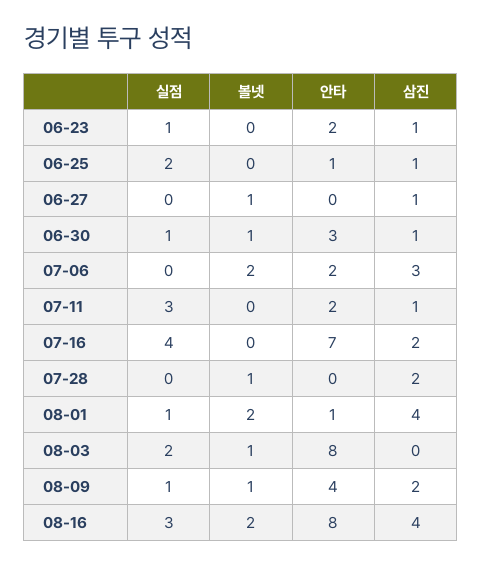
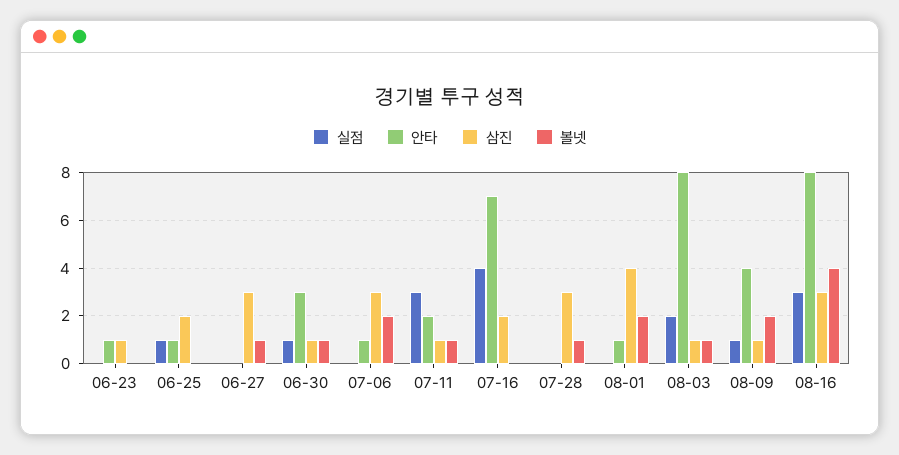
  {
    "실점": {
-     "06-23": 1,
+     "06-23": 0,
-     "06-25": 2,
+     "06-25": 1,
      "06-27": 0,
      "06-30": 1,
      "07-06": 0,
      "07-11": 3,
      "07-16": 4,
      "07-28": 0,
-     "08-01": 1,
+     "08-01": 0,
      "08-03": 2,
      "08-09": 1,
      "08-16": 3
    },
    "볼넷": {
      "06-23": 0,
      "06-25": 0,
      "06-27": 1,
      "06-30": 1,
      "07-06": 2,
-     "07-11": 0,
+     "07-11": 1,
      "07-16": 0,
      "07-28": 1,
      "08-01": 2,
      "08-03": 1,
-     "08-09": 1,
+     "08-09": 2,
-     "08-16": 2
+     "08-16": 4
    },
    "안타": {
-     "06-23": 2,
+     "06-23": 1,
      "06-25": 1,
      "06-27": 0,
      "06-30": 3,
-     "07-06": 2,
+     "07-06": 1,
      "07-11": 2,
      "07-16": 7,
      "07-28": 0,
      "08-01": 1,
      "08-03": 8,
      "08-09": 4,
      "08-16": 8
    },
    "삼진": {
      "06-23": 1,
-     "06-25": 1,
+     "06-25": 2,
-     "06-27": 1,
+     "06-27": 3,
      "06-30": 1,
      "07-06": 3,
      "07-11": 1,
      "07-16": 2,
-     "07-28": 2,
+     "07-28": 3,
      "08-01": 4,
-     "08-03": 0,
+     "08-03": 1,
-     "08-09": 2,
+     "08-09": 1,
-     "08-16": 4
+     "08-16": 3
    }
  }

